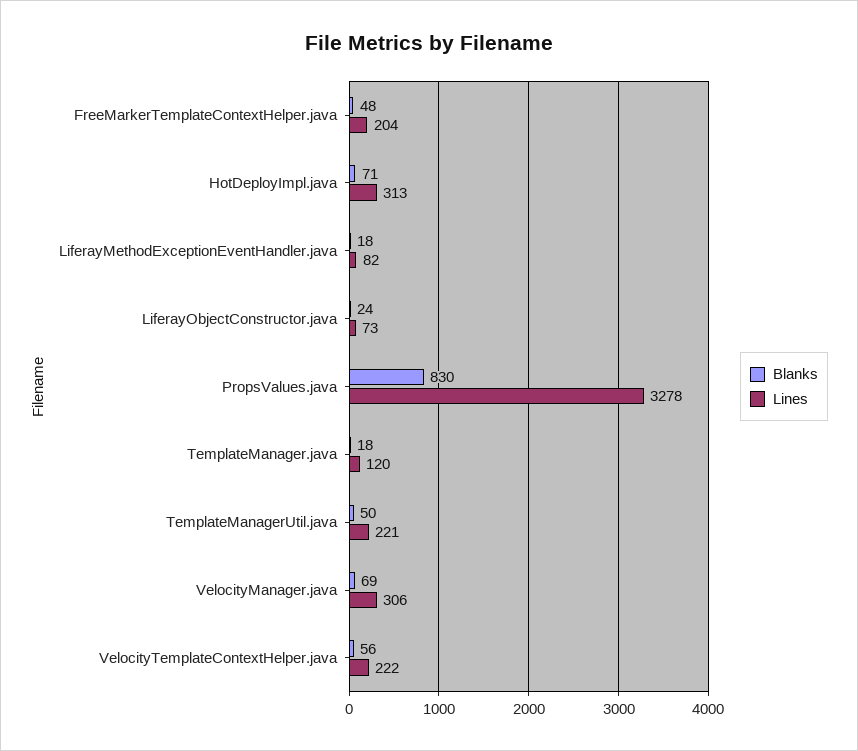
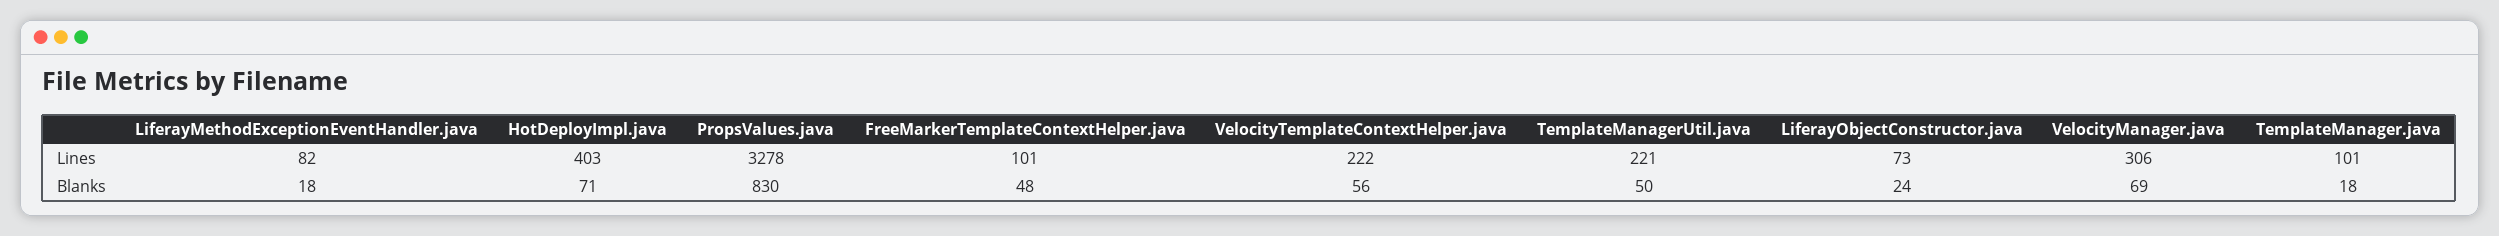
  {
    "Blanks": {
      "FreeMarkerTemplateContextHelper.java": 48,
      "HotDeployImpl.java": 71,
      "LiferayMethodExceptionEventHandler.java": 18,
      "LiferayObjectConstructor.java": 24,
      "PropsValues.java": 830,
      "TemplateManager.java": 18,
      "TemplateManagerUtil.java": 50,
      "VelocityManager.java": 69,
      "VelocityTemplateContextHelper.java": 56
    },
    "Lines": {
-     "FreeMarkerTemplateContextHelper.java": 204,
+     "FreeMarkerTemplateContextHelper.java": 101,
-     "HotDeployImpl.java": 313,
+     "HotDeployImpl.java": 403,
      "LiferayMethodExceptionEventHandler.java": 82,
      "LiferayObjectConstructor.java": 73,
      "PropsValues.java": 3278,
-     "TemplateManager.java": 120,
+     "TemplateManager.java": 101,
      "TemplateManagerUtil.java": 221,
      "VelocityManager.java": 306,
      "VelocityTemplateContextHelper.java": 222
    }
  }

